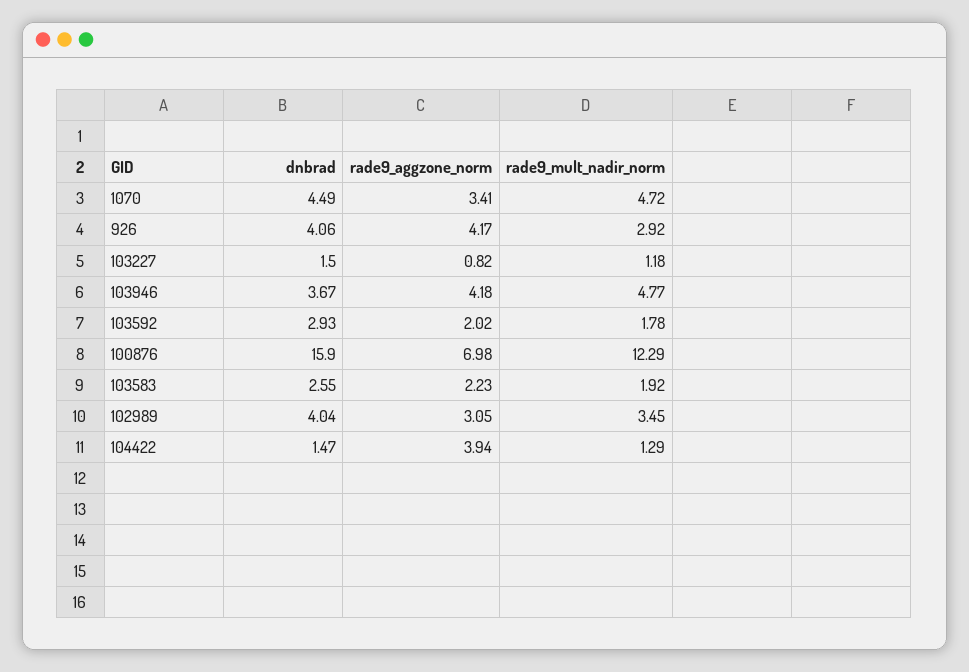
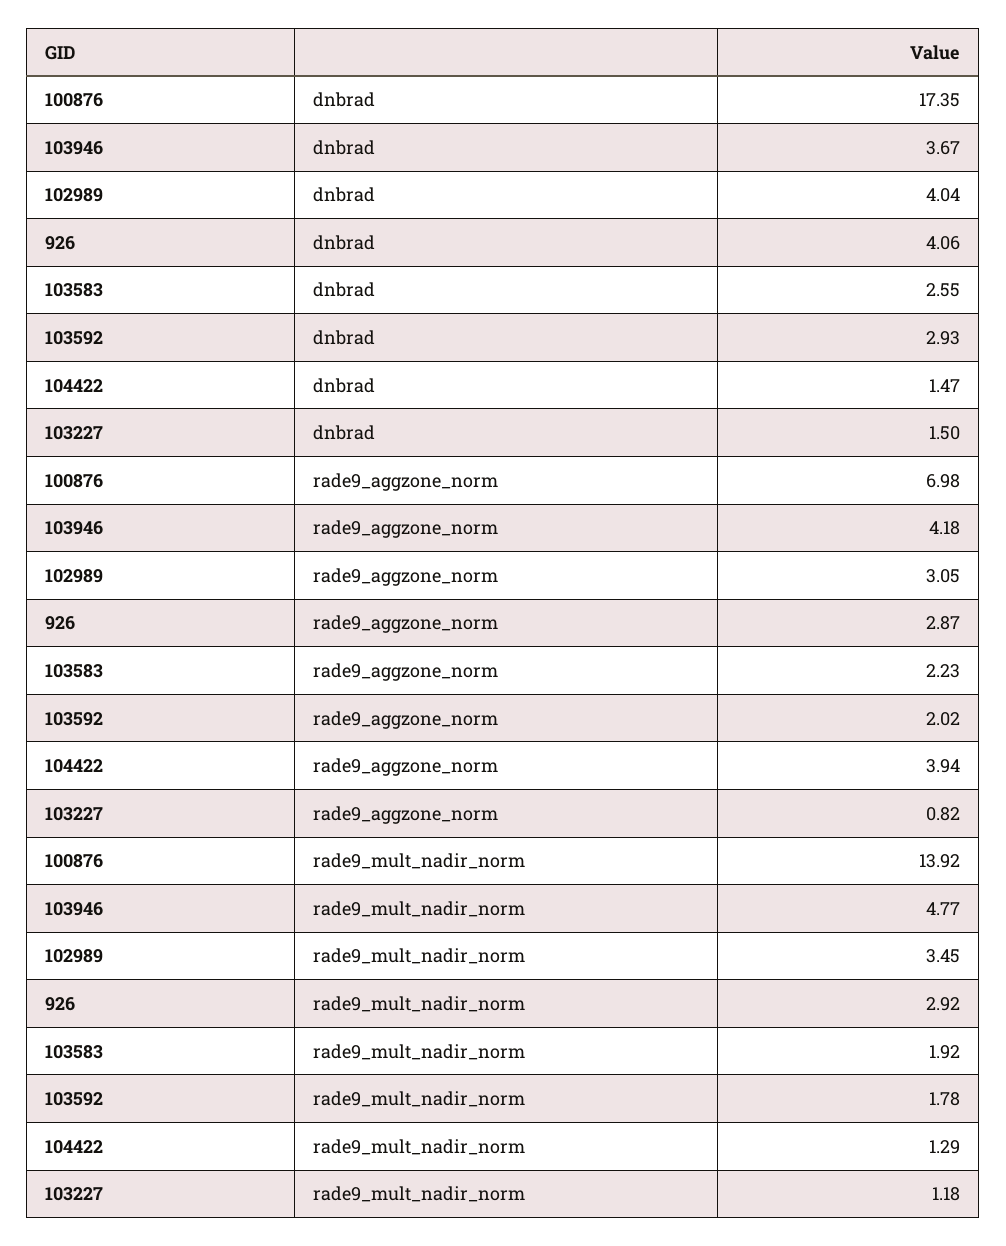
  {
    "dnbrad": {
-     "1070": 4.49,
      "926": 4.06,
      "103227": 1.5,
      "103946": 3.67,
      "103592": 2.93,
-     "100876": 15.9,
+     "100876": 17.35,
      "103583": 2.55,
      "102989": 4.04,
      "104422": 1.47
    },
    "rade9_aggzone_norm": {
-     "1070": 3.41,
-     "926": 4.17,
+     "926": 2.87,
      "103227": 0.82,
      "103946": 4.18,
      "103592": 2.02,
      "100876": 6.98,
      "103583": 2.23,
      "102989": 3.05,
      "104422": 3.94
    },
    "rade9_mult_nadir_norm": {
-     "1070": 4.72,
      "926": 2.92,
      "103227": 1.18,
      "103946": 4.77,
      "103592": 1.78,
-     "100876": 12.29,
+     "100876": 13.92,
      "103583": 1.92,
      "102989": 3.45,
      "104422": 1.29
    }
  }

